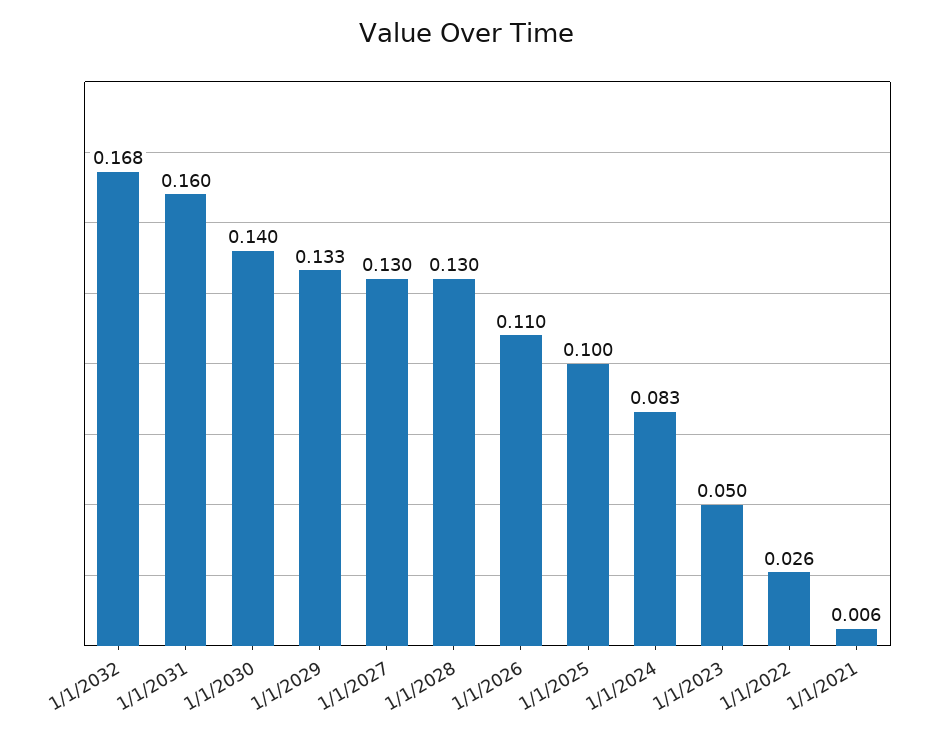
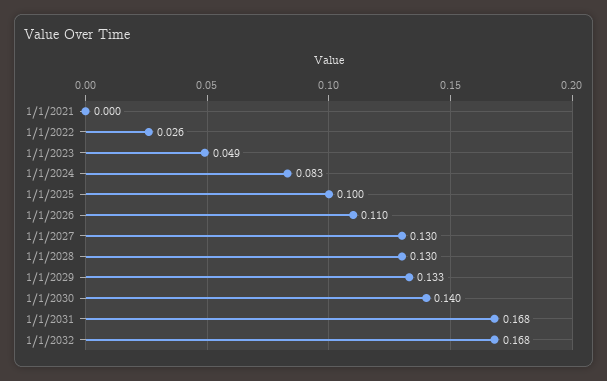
  {
    "1/1/2032": 0.168,
-   "1/1/2031": 0.16,
+   "1/1/2031": 0.168,
    "1/1/2030": 0.14,
    "1/1/2029": 0.133,
    "1/1/2027": 0.13,
    "1/1/2028": 0.13,
    "1/1/2026": 0.11,
    "1/1/2025": 0.1,
    "1/1/2024": 0.083,
-   "1/1/2023": 0.05,
+   "1/1/2023": 0.049,
    "1/1/2022": 0.026,
-   "1/1/2021": 0.006
+   "1/1/2021": 0
  }

